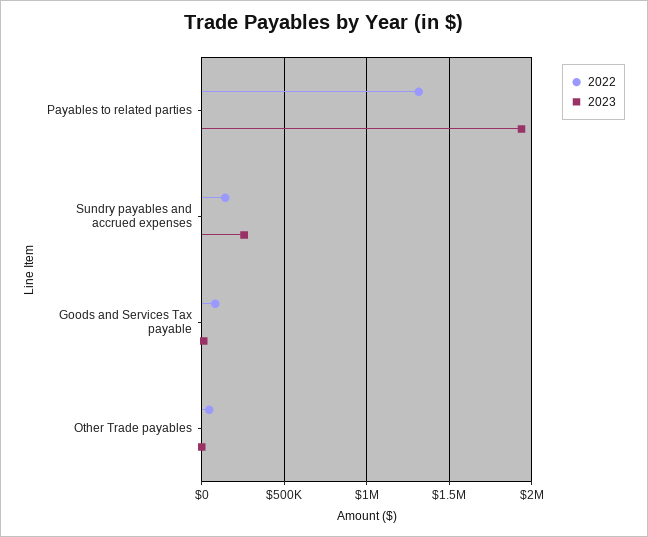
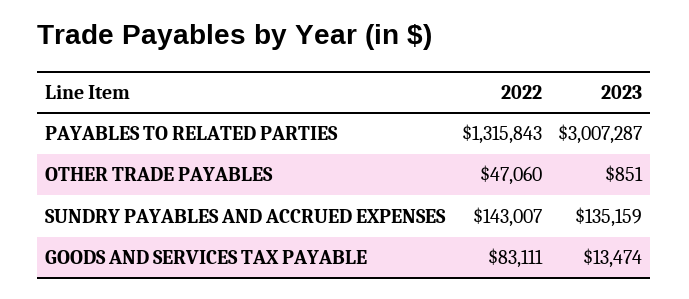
  {
    "2022": {
      "Payables to related parties": 1315843,
      "Sundry payables and accrued expenses": 143007,
      "Goods and Services Tax payable": 83111,
      "Other Trade payables": 47060
    },
    "2023": {
-     "Payables to related parties": 1950000,
+     "Payables to related parties": 3007287,
-     "Sundry payables and accrued expenses": 250000,
+     "Sundry payables and accrued expenses": 135159,
      "Goods and Services Tax payable": 13474,
      "Other Trade payables": 851
    }
  }

